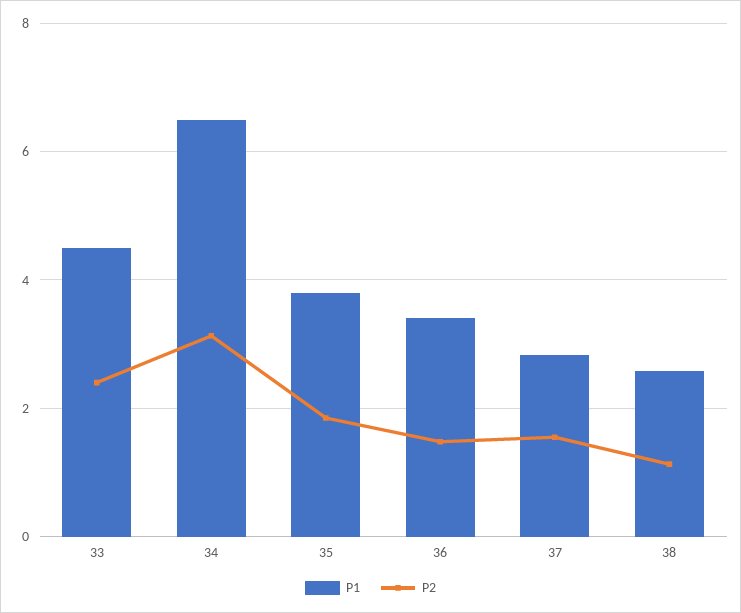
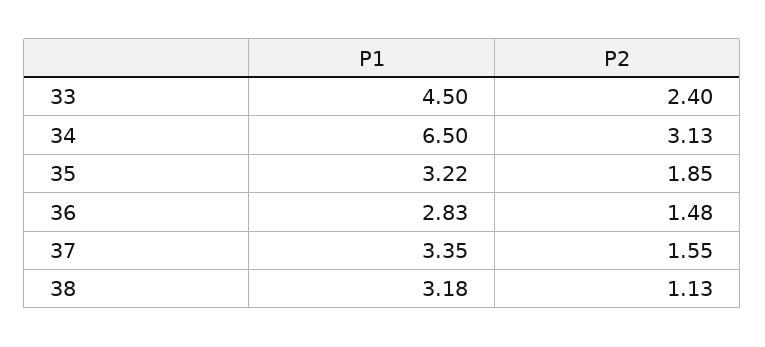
  {
    "P1": {
      "33": 4.5,
      "34": 6.5,
-     "35": 3.8,
+     "35": 3.22,
-     "36": 3.4,
+     "36": 2.83,
-     "37": 2.8,
+     "37": 3.35,
-     "38": 2.6
+     "38": 3.18
    },
    "P2": {
      "33": 2.4,
      "34": 3.13,
      "35": 1.85,
      "36": 1.48,
      "37": 1.55,
      "38": 1.13
    }
  }

